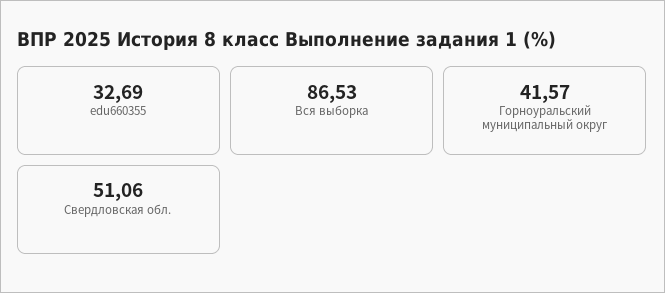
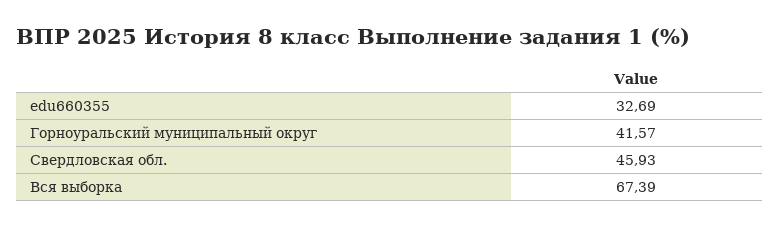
  {
    "edu660355": 32.69,
-   "Вся выборка": 86.53,
+   "Вся выборка": 67.39,
    "Горноуральский муниципальный округ": 41.57,
-   "Свердловская обл.": 51.06
+   "Свердловская обл.": 45.93
  }

